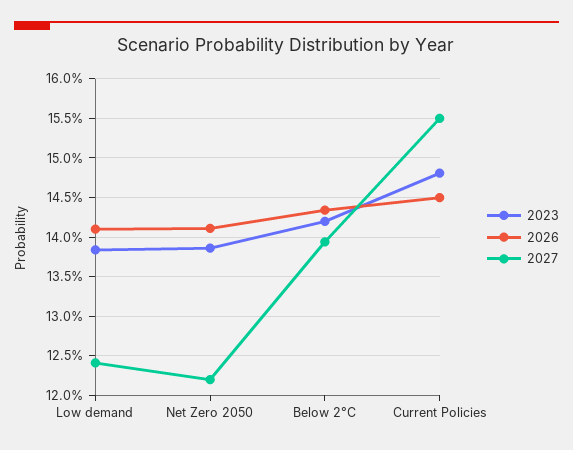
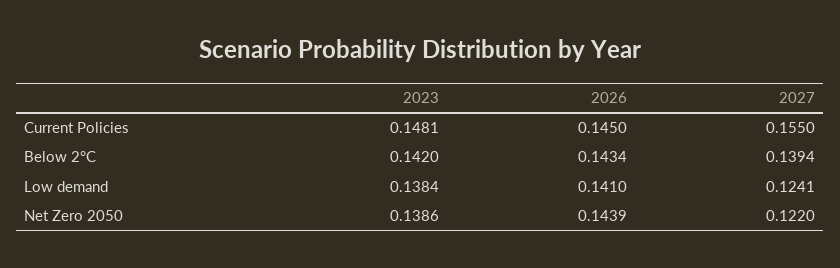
  {
    "2023": {
      "Low demand": 0.1384,
      "Net Zero 2050": 0.1386,
      "Below 2°C": 0.142,
      "Current Policies": 0.1481
    },
    "2026": {
      "Low demand": 0.141,
-     "Net Zero 2050": 0.141,
+     "Net Zero 2050": 0.1439,
      "Below 2°C": 0.1434,
      "Current Policies": 0.145
    },
    "2027": {
      "Low demand": 0.1241,
      "Net Zero 2050": 0.122,
      "Below 2°C": 0.1394,
      "Current Policies": 0.155
    }
  }

